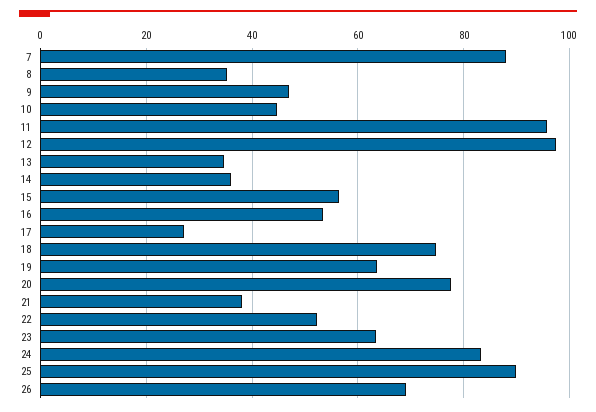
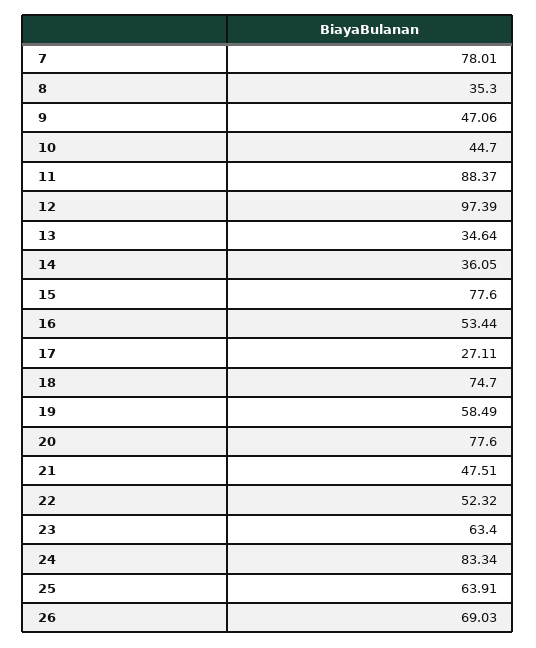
  {
-   "7": 88,
+   "7": 78.01,
    "8": 35.3,
    "9": 47.06,
    "10": 44.7,
-   "11": 96,
+   "11": 88.37,
    "12": 97.39,
    "13": 34.64,
    "14": 36.05,
-   "15": 56,
+   "15": 77.6,
    "16": 53.44,
    "17": 27.11,
    "18": 74.7,
-   "19": 64,
+   "19": 58.49,
    "20": 77.6,
-   "21": 38,
+   "21": 47.51,
    "22": 52.32,
    "23": 63.4,
    "24": 83.34,
-   "25": 90,
+   "25": 63.91,
    "26": 69.03
  }

